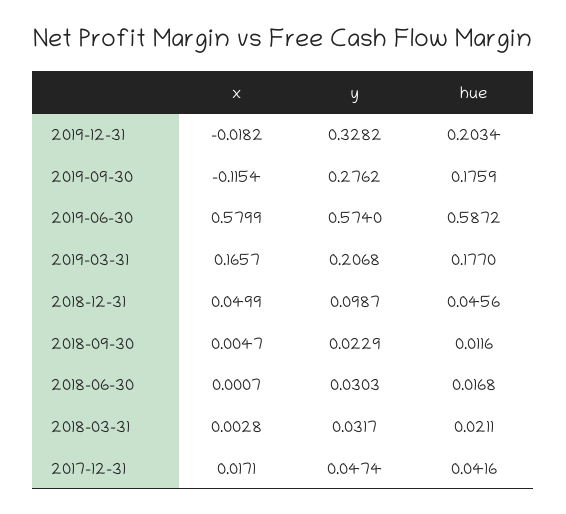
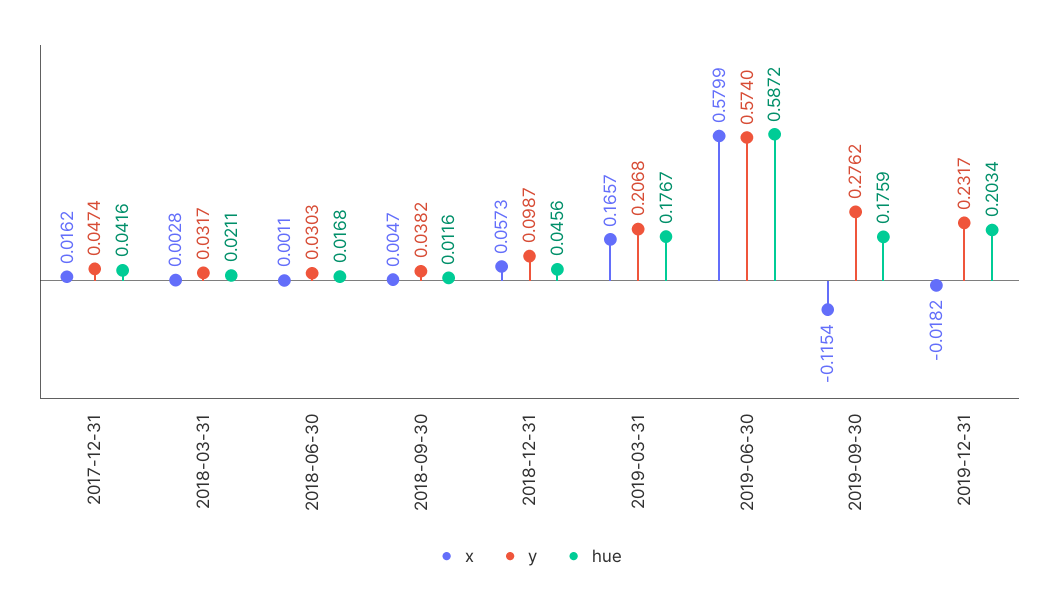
  {
    "x": {
      "2019-12-31": -0.0182,
      "2019-09-30": -0.1154,
      "2019-06-30": 0.5799,
      "2019-03-31": 0.1657,
-     "2018-12-31": 0.0499,
+     "2018-12-31": 0.0573,
      "2018-09-30": 0.0047,
-     "2018-06-30": 0.0007,
+     "2018-06-30": 0.0011,
      "2018-03-31": 0.0028,
-     "2017-12-31": 0.0171
+     "2017-12-31": 0.0162
    },
    "y": {
-     "2019-12-31": 0.3282,
+     "2019-12-31": 0.2317,
      "2019-09-30": 0.2762,
      "2019-06-30": 0.574,
      "2019-03-31": 0.2068,
      "2018-12-31": 0.0987,
-     "2018-09-30": 0.0229,
+     "2018-09-30": 0.0382,
      "2018-06-30": 0.0303,
      "2018-03-31": 0.0317,
      "2017-12-31": 0.0474
    },
    "hue": {
      "2019-12-31": 0.2034,
      "2019-09-30": 0.1759,
      "2019-06-30": 0.5872,
-     "2019-03-31": 0.177,
+     "2019-03-31": 0.1767,
      "2018-12-31": 0.0456,
      "2018-09-30": 0.0116,
      "2018-06-30": 0.0168,
      "2018-03-31": 0.0211,
      "2017-12-31": 0.0416
    }
  }

